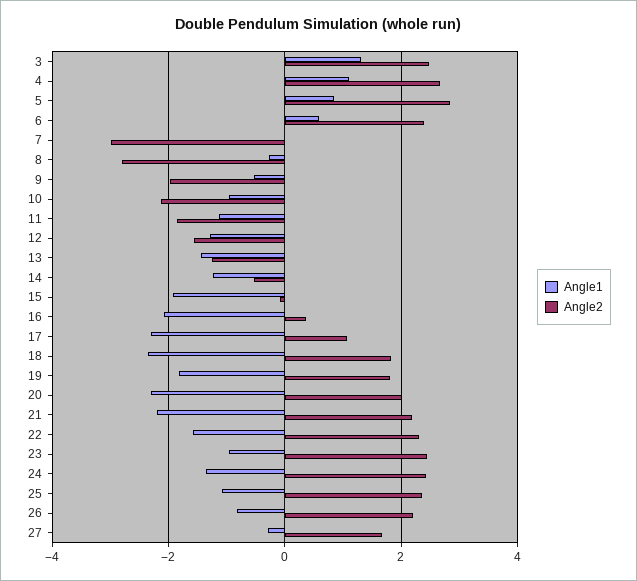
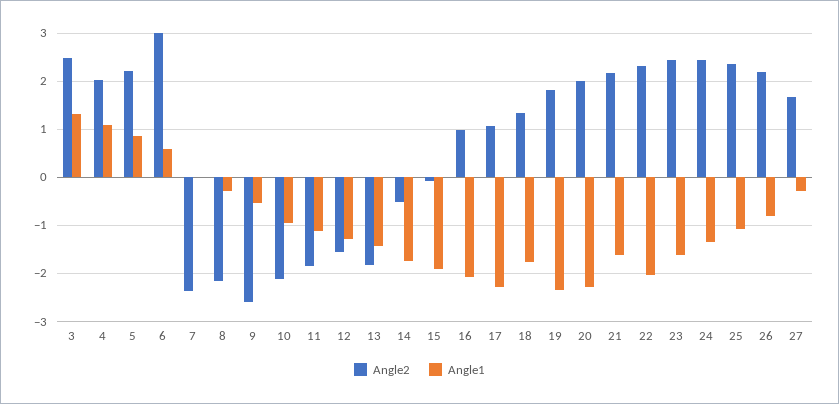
  {
    "Angle1": {
      "3": 1.4,
      "4": 1,
      "5": 0.8,
      "6": 0.6,
      "7": 0,
      "8": -0.2,
      "9": -0.6,
      "10": -1,
      "11": -1.2,
      "12": -1.2,
      "13": -1.4,
-     "14": -1.2,
+     "14": -1.8,
      "15": -2,
      "16": -2,
      "17": -2.2,
-     "18": -2.4,
+     "18": -1.8,
-     "19": -1.8,
+     "19": -2.4,
      "20": -2.2,
-     "21": -2.2,
+     "21": -1.6,
-     "22": -1.6,
+     "22": -2,
-     "23": -1,
+     "23": -1.6,
      "24": -1.4,
      "25": -1,
      "26": -0.8,
      "27": -0.2
    },
    "Angle2": {
      "3": 2.4,
-     "4": 2.6,
+     "4": 2,
-     "5": 2.8,
+     "5": 2.2,
-     "6": 2.4,
+     "6": 3,
-     "7": -3,
+     "7": -2.4,
-     "8": -2.8,
+     "8": -2.2,
-     "9": -2,
+     "9": -2.6,
      "10": -2.2,
      "11": -1.8,
      "12": -1.6,
-     "13": -1.2,
+     "13": -1.8,
      "14": -0.6,
      "15": 0,
-     "16": 0.4,
+     "16": 1,
      "17": 1,
-     "18": 1.8,
+     "18": 1.4,
      "19": 1.8,
      "20": 2,
      "21": 2.2,
      "22": 2.4,
      "23": 2.4,
      "24": 2.4,
      "25": 2.4,
      "26": 2.2,
      "27": 1.6
    }
  }

